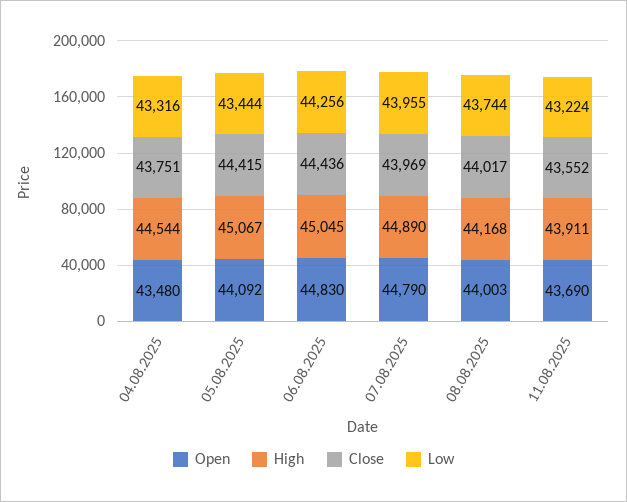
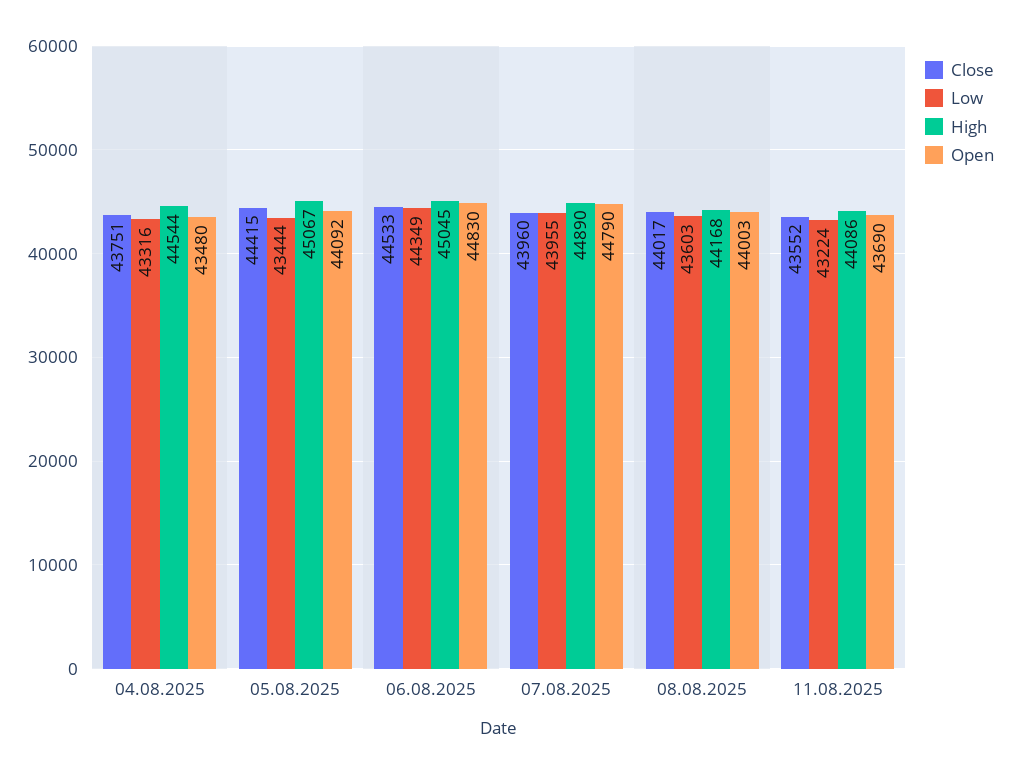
  {
    "Open": {
      "04.08.2025": 43480,
      "05.08.2025": 44092,
      "06.08.2025": 44830,
      "07.08.2025": 44790,
      "08.08.2025": 44003,
      "11.08.2025": 43690
    },
    "High": {
      "04.08.2025": 44544,
      "05.08.2025": 45067,
      "06.08.2025": 45045,
      "07.08.2025": 44890,
      "08.08.2025": 44168,
-     "11.08.2025": 43911
+     "11.08.2025": 44086
    },
    "Close": {
      "04.08.2025": 43751,
      "05.08.2025": 44415,
-     "06.08.2025": 44436,
+     "06.08.2025": 44533,
-     "07.08.2025": 43969,
+     "07.08.2025": 43960,
      "08.08.2025": 44017,
      "11.08.2025": 43552
    },
    "Low": {
      "04.08.2025": 43316,
      "05.08.2025": 43444,
-     "06.08.2025": 44256,
+     "06.08.2025": 44349,
      "07.08.2025": 43955,
-     "08.08.2025": 43744,
+     "08.08.2025": 43603,
      "11.08.2025": 43224
    }
  }

